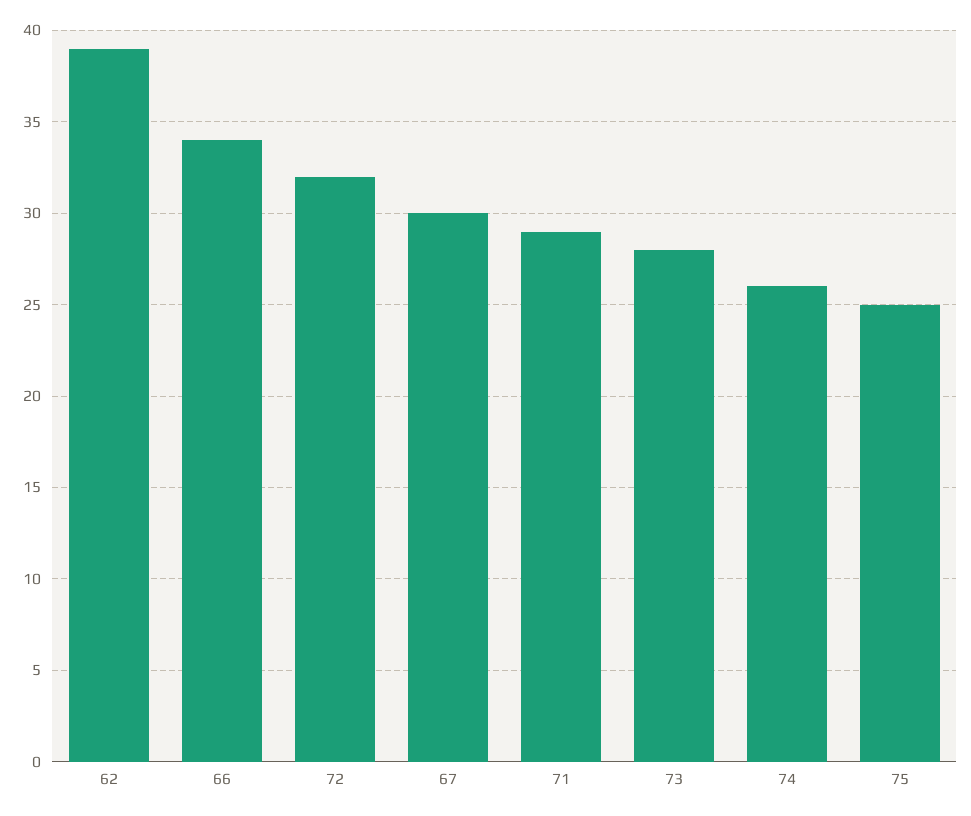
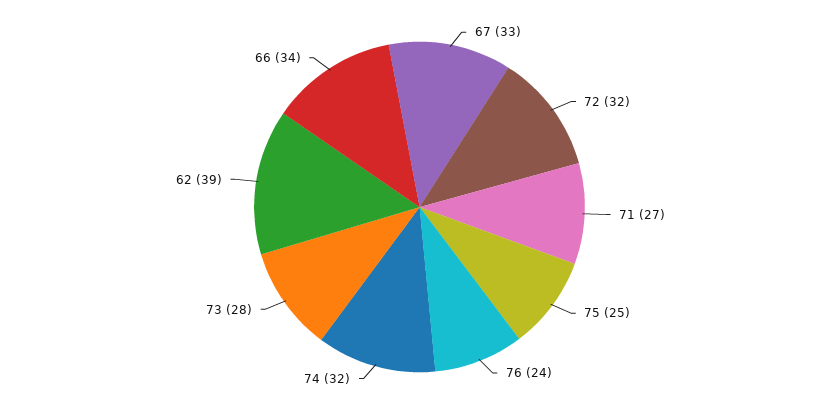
  {
    "62": 39,
    "66": 34,
    "72": 32,
-   "67": 30,
+   "67": 33,
-   "71": 29,
+   "71": 27,
    "73": 28,
-   "74": 26,
+   "74": 32,
-   "75": 25
+   "75": 25,
+   "76": 24
  }

